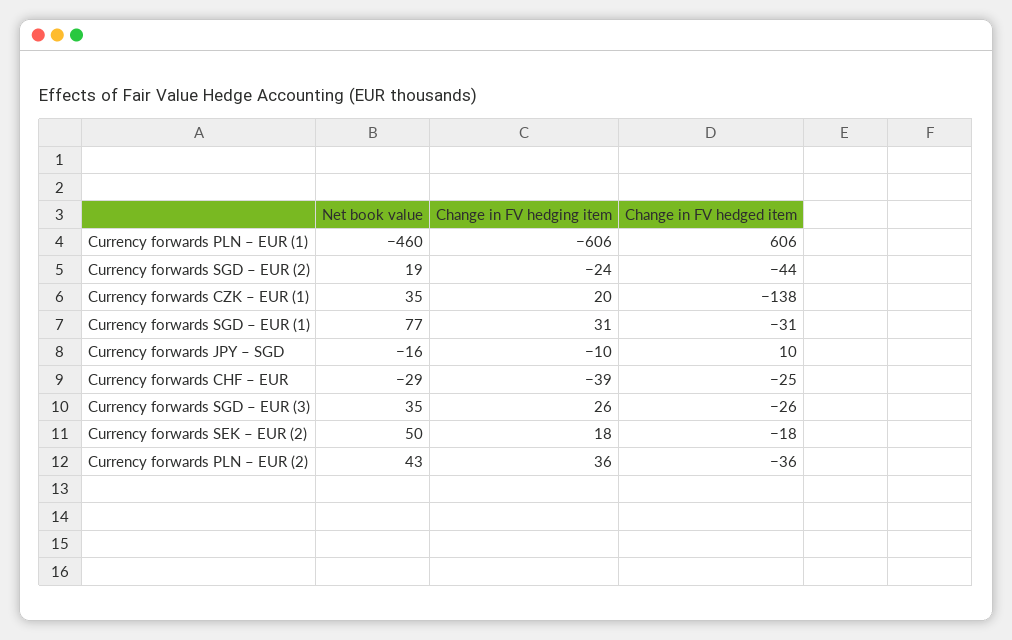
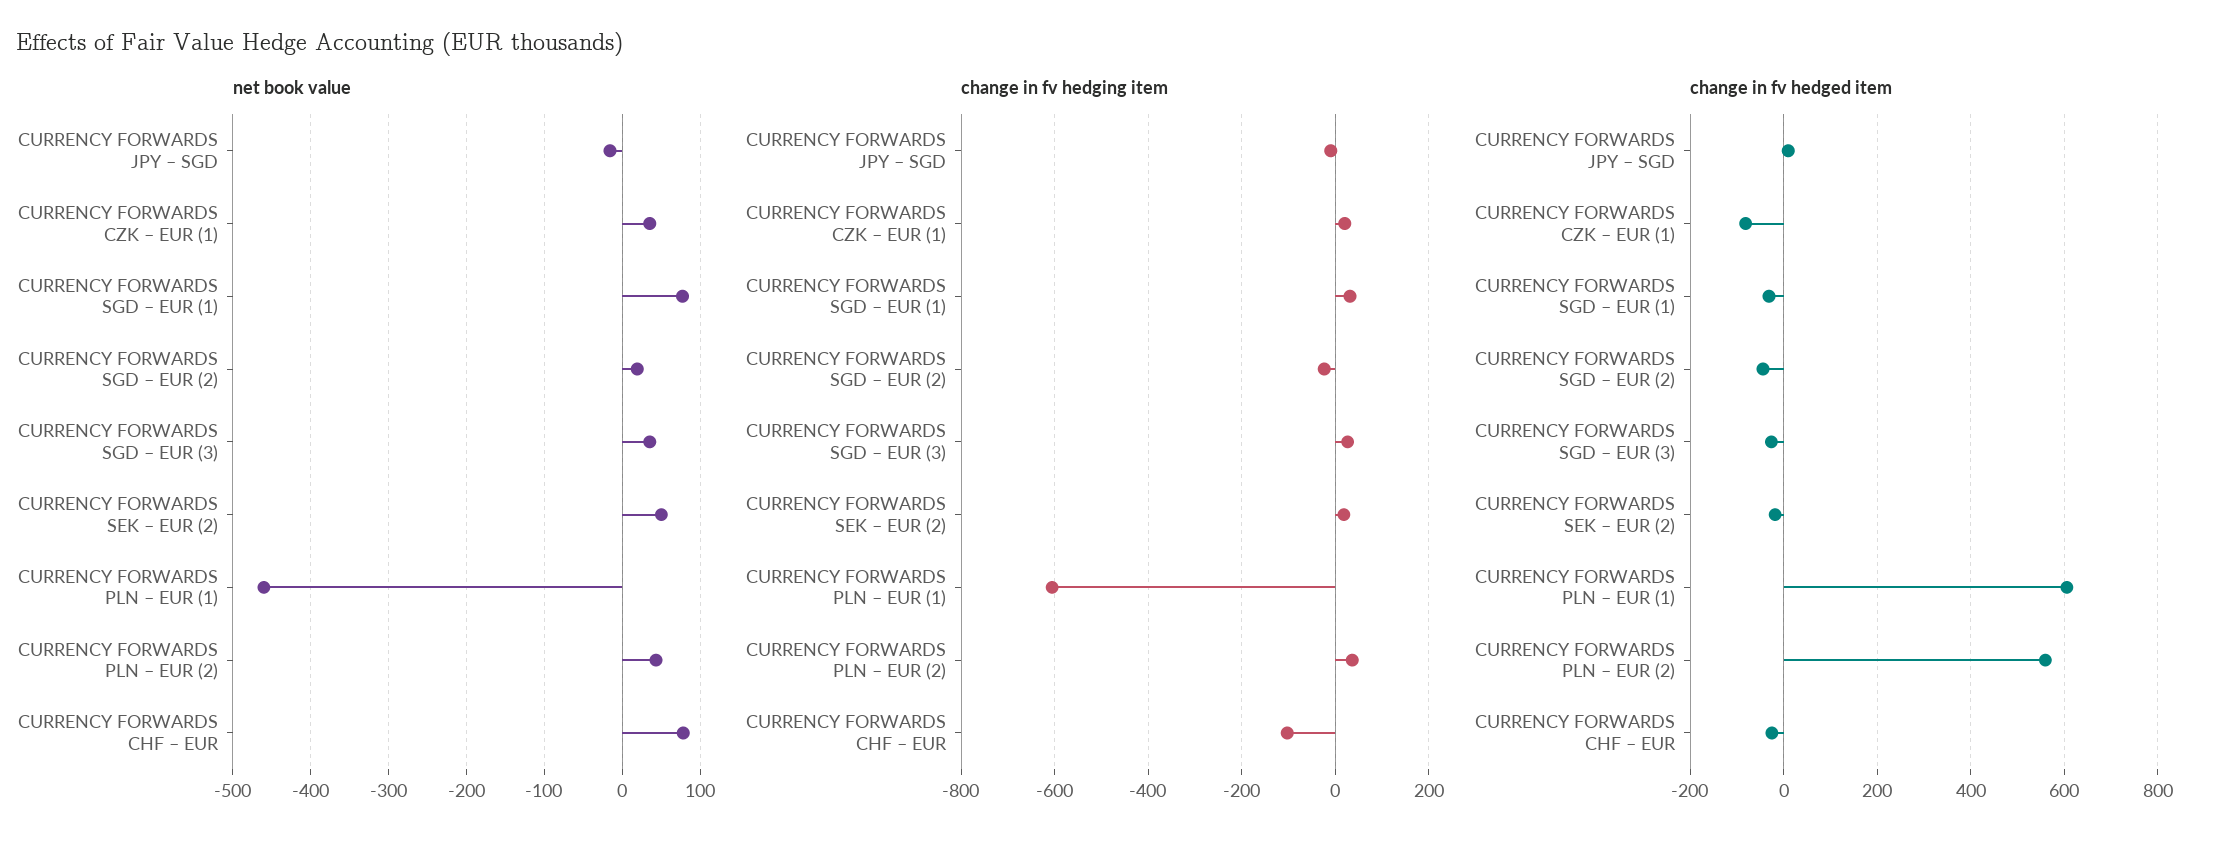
  {
    "Net book value": {
      "Currency forwards PLN – EUR (1)": -460,
      "Currency forwards SGD – EUR (2)": 19,
      "Currency forwards CZK – EUR (1)": 35,
      "Currency forwards SGD – EUR (1)": 77,
      "Currency forwards JPY – SGD": -16,
-     "Currency forwards CHF – EUR": -29,
+     "Currency forwards CHF – EUR": 80,
      "Currency forwards SGD – EUR (3)": 35,
      "Currency forwards SEK – EUR (2)": 50,
      "Currency forwards PLN – EUR (2)": 43
    },
    "Change in FV hedging item": {
      "Currency forwards PLN – EUR (1)": -606,
      "Currency forwards SGD – EUR (2)": -24,
      "Currency forwards CZK – EUR (1)": 20,
      "Currency forwards SGD – EUR (1)": 31,
      "Currency forwards JPY – SGD": -10,
-     "Currency forwards CHF – EUR": -39,
+     "Currency forwards CHF – EUR": -100,
      "Currency forwards SGD – EUR (3)": 26,
      "Currency forwards SEK – EUR (2)": 18,
      "Currency forwards PLN – EUR (2)": 36
    },
    "Change in FV hedged item": {
      "Currency forwards PLN – EUR (1)": 606,
      "Currency forwards SGD – EUR (2)": -44,
-     "Currency forwards CZK – EUR (1)": -138,
+     "Currency forwards CZK – EUR (1)": -80,
      "Currency forwards SGD – EUR (1)": -31,
      "Currency forwards JPY – SGD": 10,
      "Currency forwards CHF – EUR": -25,
      "Currency forwards SGD – EUR (3)": -26,
      "Currency forwards SEK – EUR (2)": -18,
-     "Currency forwards PLN – EUR (2)": -36
+     "Currency forwards PLN – EUR (2)": 560
    }
  }

